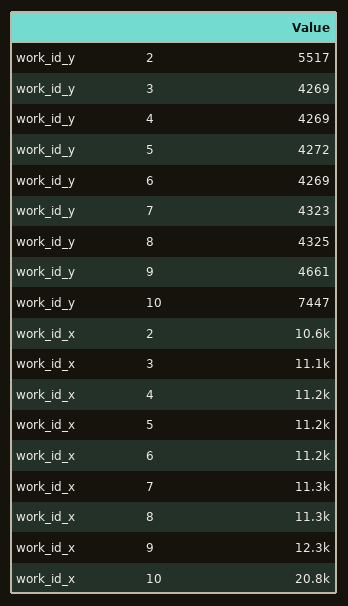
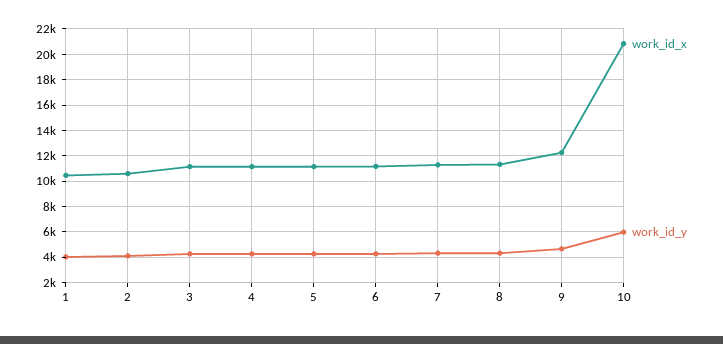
  {
    "work_id_y": {
-     "2": 5517,
+     "2": 4000,
      "3": 4269,
      "4": 4269,
      "5": 4272,
      "6": 4269,
      "7": 4323,
      "8": 4325,
      "9": 4661,
-     "10": 7447
+     "10": 6000,
+     "1": 4000
    },
    "work_id_x": {
      "2": 10600,
      "3": 11100,
      "4": 11200,
      "5": 11200,
      "6": 11200,
      "7": 11300,
      "8": 11300,
      "9": 12300,
-     "10": 20800
+     "10": 20800,
+     "1": 10500
    }
  }

